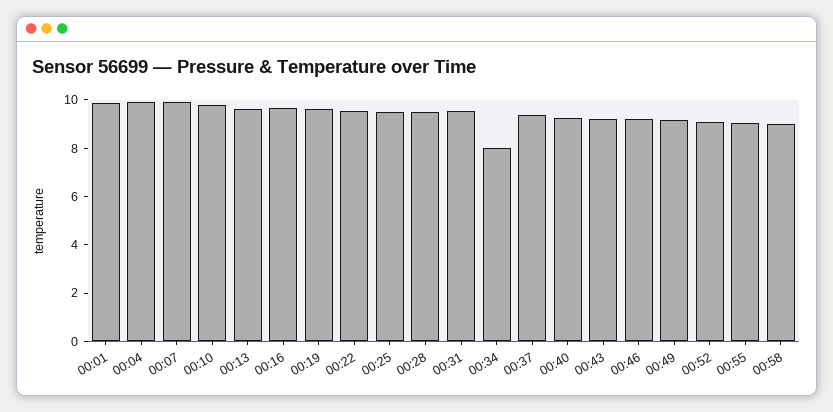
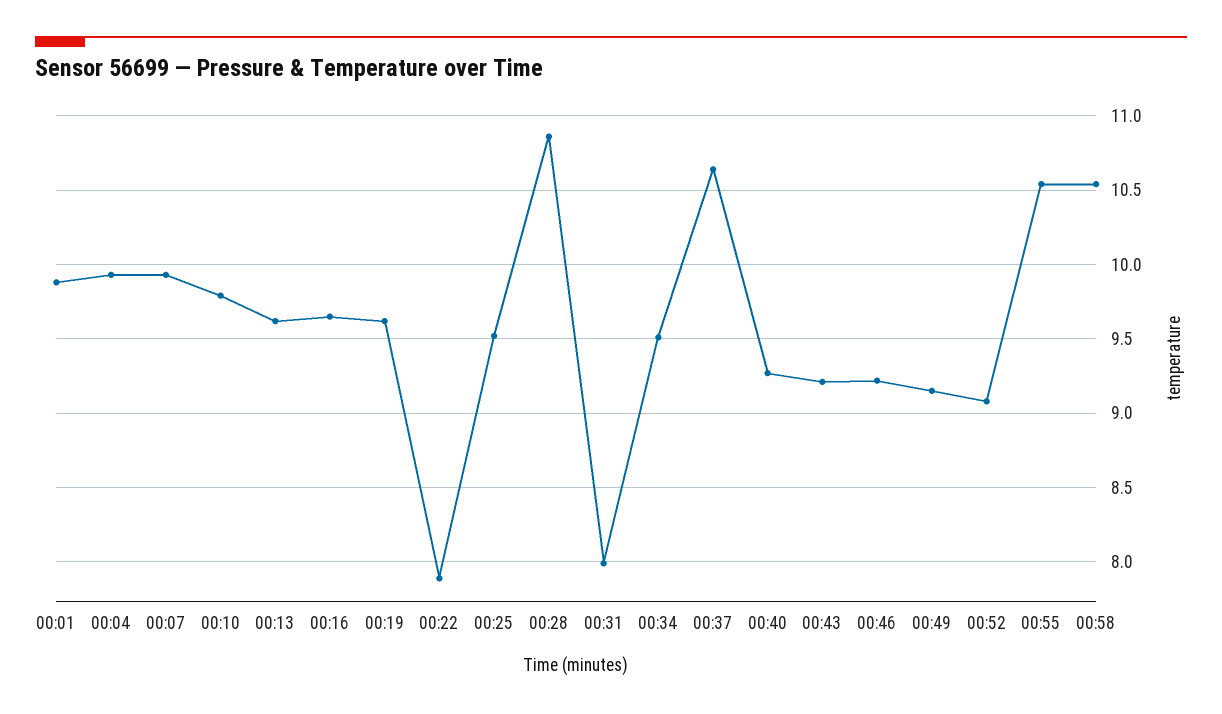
  {
    "00:01": 9.9,
    "00:04": 9.95,
    "00:07": 9.95,
    "00:10": 9.8,
    "00:13": 9.6,
    "00:16": 9.65,
    "00:19": 9.6,
-   "00:22": 9.5,
+   "00:22": 7.9,
    "00:25": 9.5,
-   "00:28": 9.5,
+   "00:28": 10.85,
-   "00:31": 9.5,
+   "00:31": 8,
-   "00:34": 8,
+   "00:34": 9.5,
-   "00:37": 9.5,
+   "00:37": 10.65,
    "00:40": 9.25,
    "00:43": 9.2,
    "00:46": 9.2,
    "00:49": 9.15,
    "00:52": 9.1,
-   "00:55": 9,
+   "00:55": 10.55,
-   "00:58": 9
+   "00:58": 10.55
  }

